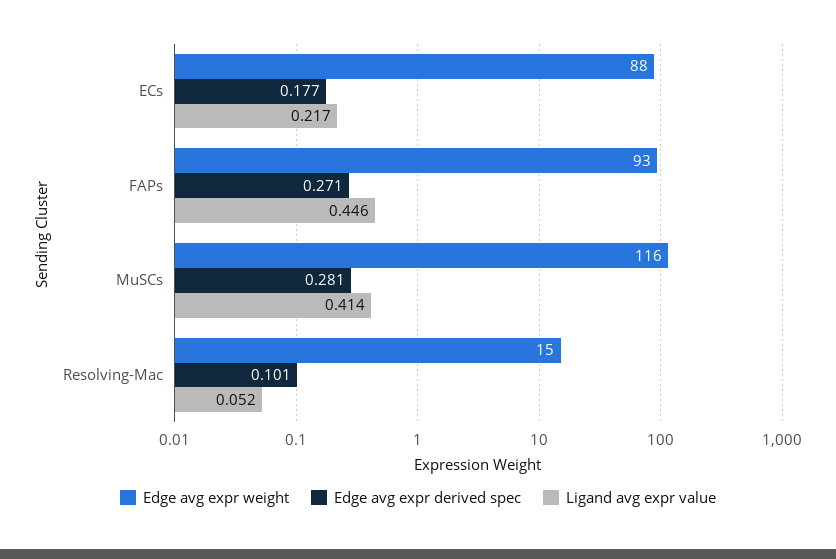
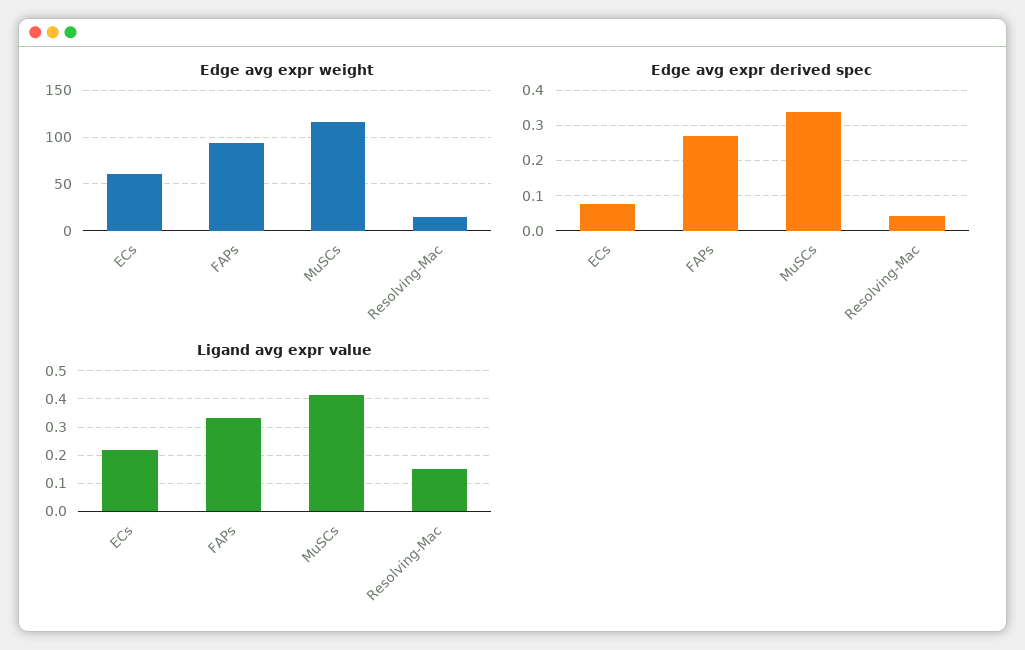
  {
    "Edge avg expr weight": {
-     "ECs": 88,
+     "ECs": 60,
      "FAPs": 93,
      "MuSCs": 116,
      "Resolving-Mac": 15
    },
    "Edge avg expr derived spec": {
-     "ECs": 0.177,
+     "ECs": 0.08,
      "FAPs": 0.271,
-     "MuSCs": 0.281,
+     "MuSCs": 0.34,
-     "Resolving-Mac": 0.101
+     "Resolving-Mac": 0.04
    },
    "Ligand avg expr value": {
      "ECs": 0.217,
-     "FAPs": 0.446,
+     "FAPs": 0.325,
      "MuSCs": 0.414,
-     "Resolving-Mac": 0.052
+     "Resolving-Mac": 0.15
    }
  }

